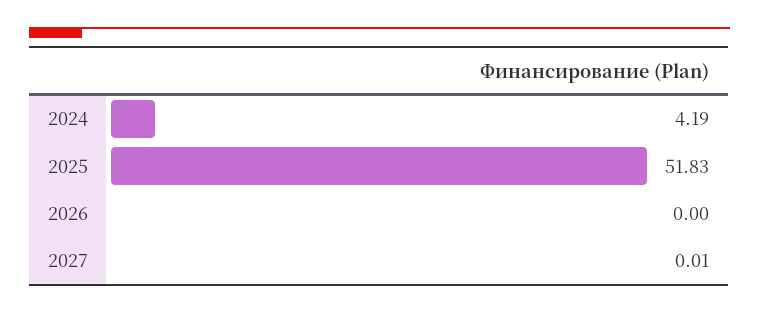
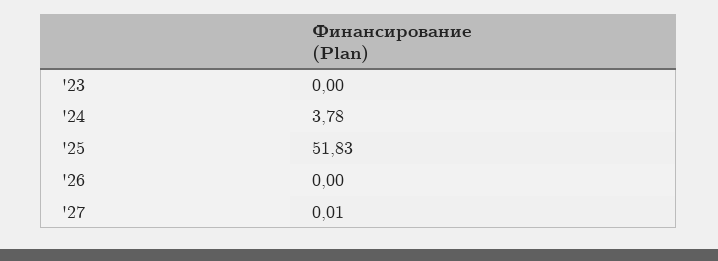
  {
-   "2024": 4.19,
+   "2024": 3.78,
    "2025": 51.83,
    "2026": 0,
-   "2027": 0.01
+   "2027": 0.01,
+   "'23": 0
  }

